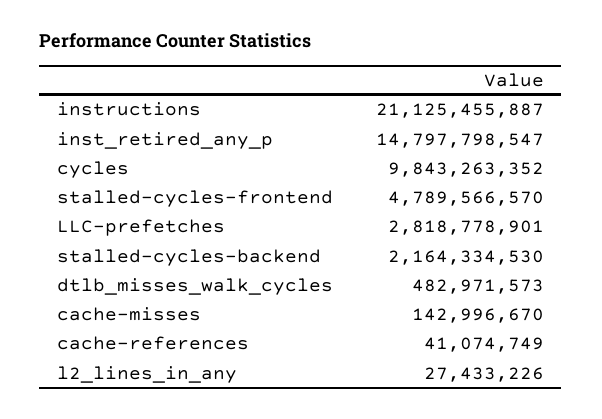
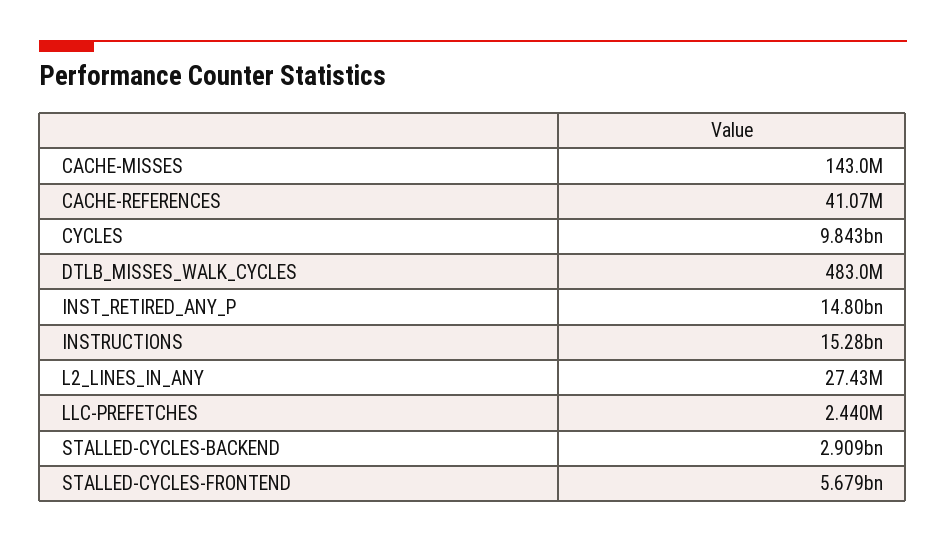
  {
-   "instructions": 21125455887,
+   "instructions": 15280000000,
    "inst_retired_any_p": 14797798547,
    "cycles": 9843263352,
-   "stalled-cycles-frontend": 4789566570,
+   "stalled-cycles-frontend": 5679000000,
-   "LLC-prefetches": 2818778901,
+   "LLC-prefetches": 2440000,
-   "stalled-cycles-backend": 2164334530,
+   "stalled-cycles-backend": 2909000000,
    "dtlb_misses_walk_cycles": 482971573,
    "cache-misses": 142996670,
    "cache-references": 41074749,
    "l2_lines_in_any": 27433226
  }

